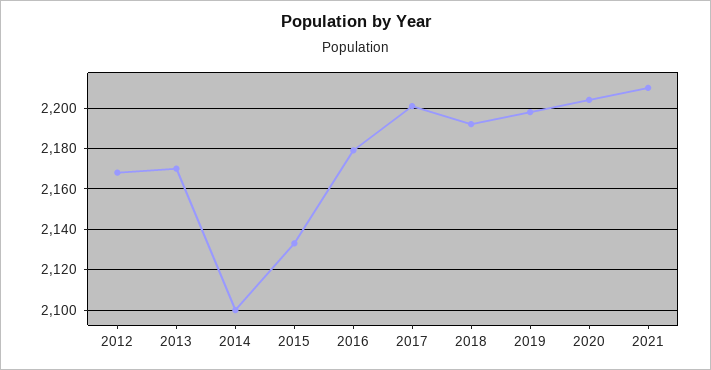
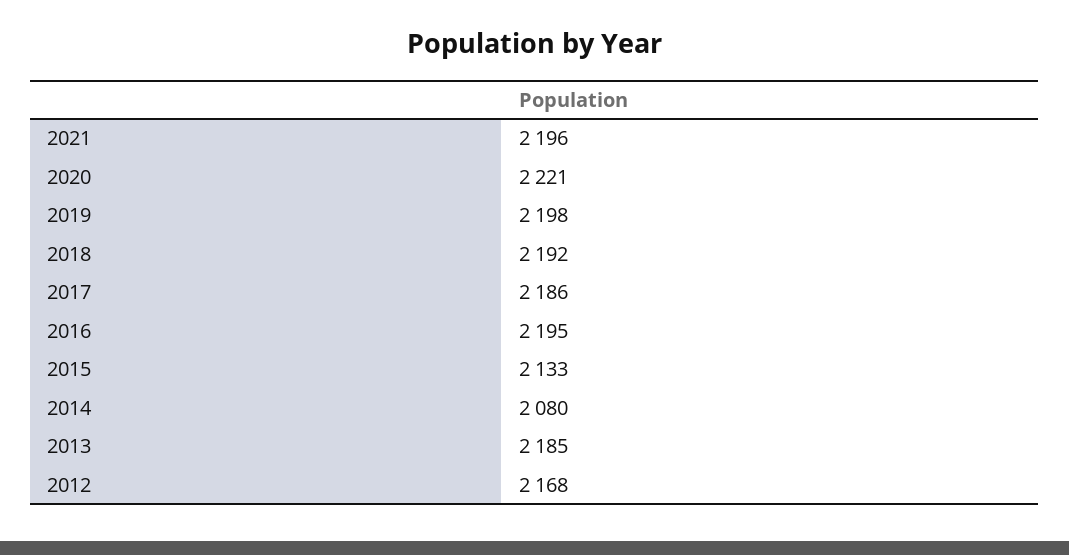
  {
    "2012": 2168,
-   "2013": 2170,
+   "2013": 2185,
-   "2014": 2100,
+   "2014": 2080,
    "2015": 2133,
-   "2016": 2180,
+   "2016": 2195,
-   "2017": 2200,
+   "2017": 2186,
    "2018": 2192,
    "2019": 2198,
-   "2020": 2205,
+   "2020": 2221,
-   "2021": 2210
+   "2021": 2196
  }

